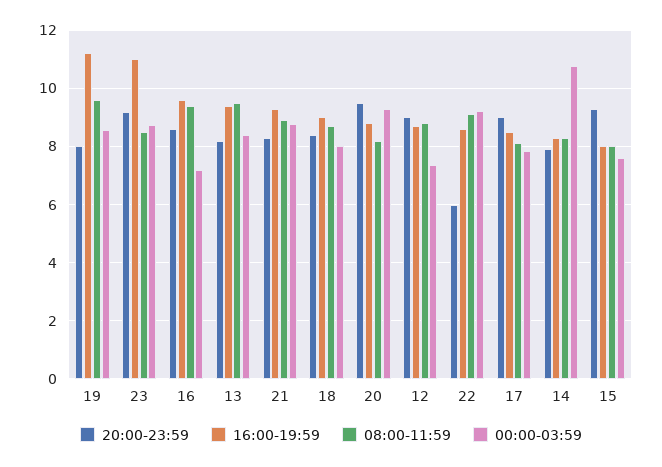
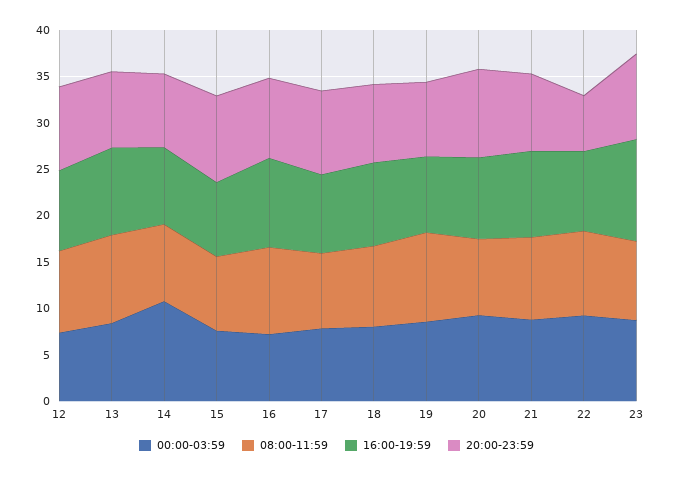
  {
    "20:00-23:59": {
      "19": 8,
      "23": 9.25,
      "16": 8.5,
      "13": 8.25,
      "21": 8.25,
      "18": 8.5,
      "20": 9.5,
      "12": 9,
      "22": 6,
      "17": 9,
      "14": 8,
      "15": 9.25
    },
    "16:00-19:59": {
-     "19": 11.25,
+     "19": 8,
      "23": 11,
      "16": 9.5,
      "13": 9.5,
      "21": 9.25,
      "18": 9,
      "20": 8.75,
      "12": 8.75,
      "22": 8.5,
      "17": 8.5,
      "14": 8.25,
      "15": 8
    },
    "08:00-11:59": {
      "19": 9.5,
      "23": 8.5,
      "16": 9.5,
      "13": 9.5,
      "21": 9,
      "18": 8.75,
      "20": 8.25,
      "12": 8.75,
      "22": 9,
      "17": 8,
      "14": 8.25,
      "15": 8
    },
    "00:00-03:59": {
      "19": 8.5,
      "23": 8.75,
      "16": 7.25,
      "13": 8.5,
      "21": 8.75,
      "18": 8,
      "20": 9.25,
      "12": 7.25,
      "22": 9.25,
      "17": 7.75,
      "14": 10.75,
      "15": 7.5
    }
  }

